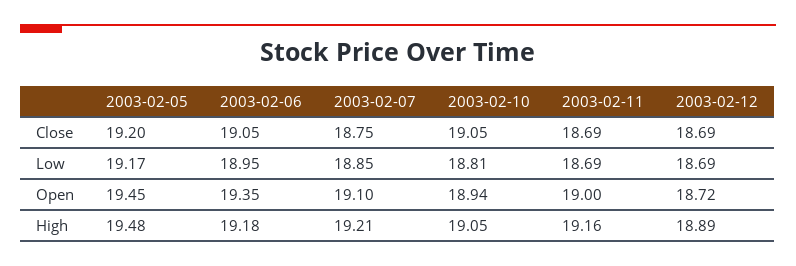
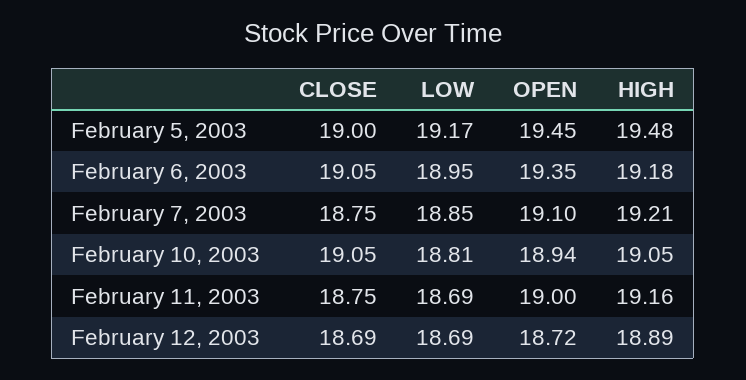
  {
    "2003-02-05": {
-     "Close": 19.2,
+     "Close": 19,
      "Low": 19.17,
      "Open": 19.45,
      "High": 19.48
    },
    "2003-02-06": {
      "Close": 19.05,
      "Low": 18.95,
      "Open": 19.35,
      "High": 19.18
    },
    "2003-02-07": {
      "Close": 18.75,
      "Low": 18.85,
      "Open": 19.1,
      "High": 19.21
    },
    "2003-02-10": {
      "Close": 19.05,
      "Low": 18.81,
      "Open": 18.94,
      "High": 19.05
    },
    "2003-02-11": {
-     "Close": 18.69,
+     "Close": 18.75,
      "Low": 18.69,
      "Open": 19,
      "High": 19.16
    },
    "2003-02-12": {
      "Close": 18.69,
      "Low": 18.69,
      "Open": 18.72,
      "High": 18.89
    }
  }

